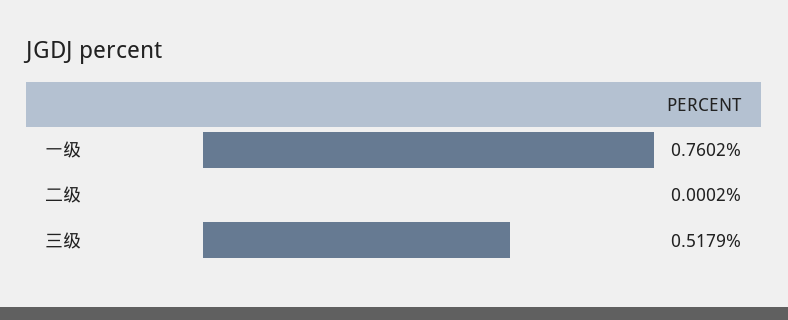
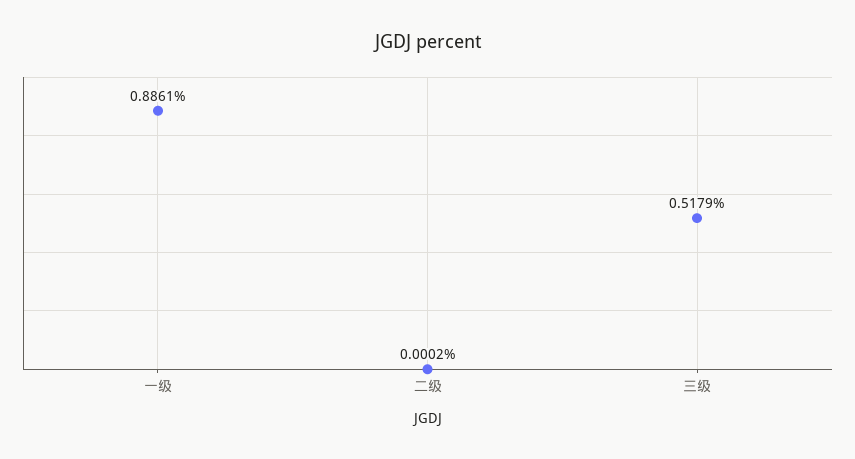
  {
-   "一级": 0.7602,
+   "一级": 0.8861,
    "二级": 0.0002,
    "三级": 0.5179
  }

